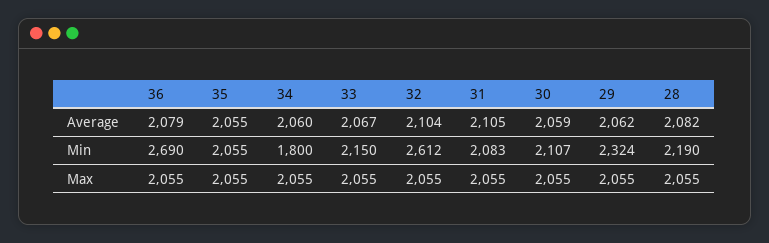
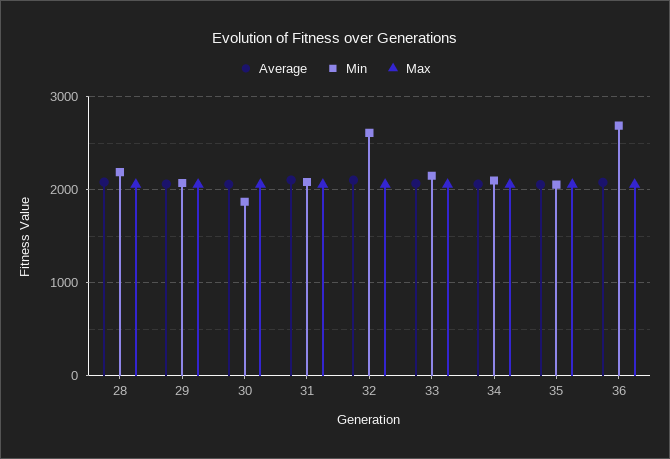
  {
    "Average": {
      "36": 2079,
      "35": 2055,
      "34": 2060,
      "33": 2067,
      "32": 2104,
      "31": 2105,
      "30": 2059,
      "29": 2062,
      "28": 2082
    },
    "Min": {
      "36": 2690,
      "35": 2055,
-     "34": 1800,
+     "34": 2100,
      "33": 2150,
      "32": 2612,
      "31": 2083,
-     "30": 2107,
+     "30": 1900,
-     "29": 2324,
+     "29": 2100,
      "28": 2190
    },
    "Max": {
      "36": 2055,
      "35": 2055,
      "34": 2055,
      "33": 2055,
      "32": 2055,
      "31": 2055,
      "30": 2055,
      "29": 2055,
      "28": 2055
    }
  }

